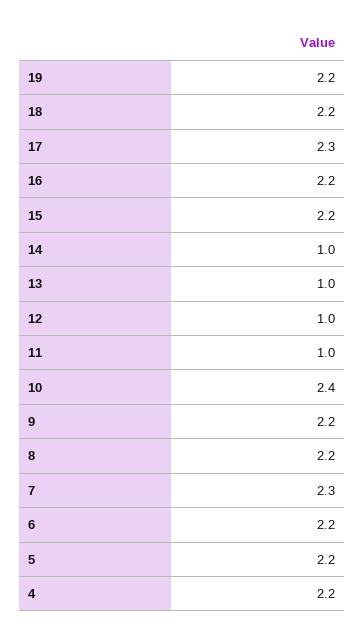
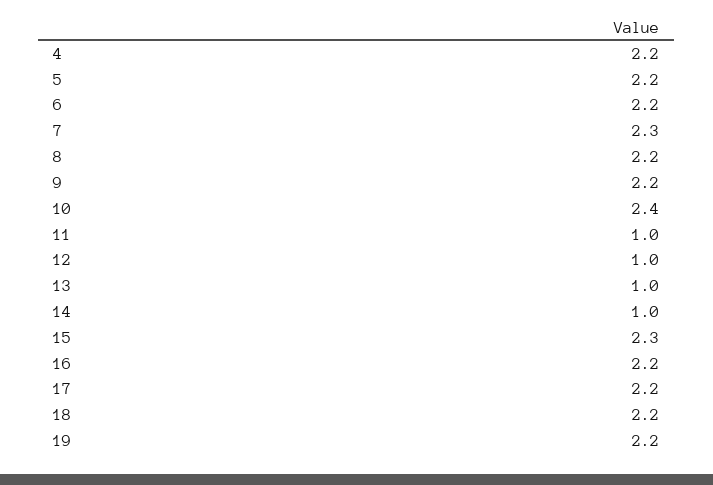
  {
    "19": 2.2,
    "18": 2.2,
-   "17": 2.3,
+   "17": 2.2,
    "16": 2.2,
-   "15": 2.2,
+   "15": 2.3,
    "14": 1,
    "13": 1,
    "12": 1,
    "11": 1,
    "10": 2.4,
    "9": 2.2,
    "8": 2.2,
    "7": 2.3,
    "6": 2.2,
    "5": 2.2,
    "4": 2.2
  }

